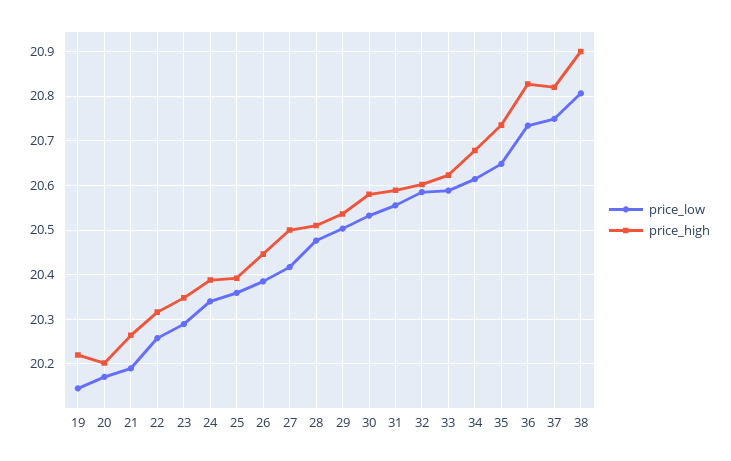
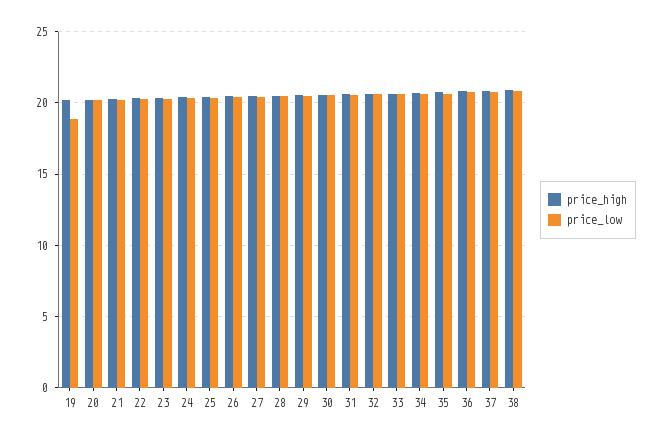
  {
    "price_low": {
-     "19": 20.14,
+     "19": 19,
      "20": 20.18,
      "21": 20.2,
      "22": 20.26,
      "23": 20.28,
      "24": 20.34,
      "25": 20.36,
      "26": 20.38,
      "27": 20.42,
      "28": 20.48,
      "29": 20.5,
      "30": 20.54,
      "31": 20.56,
      "32": 20.58,
      "33": 20.58,
      "34": 20.62,
      "35": 20.64,
      "36": 20.74,
      "37": 20.74,
      "38": 20.8
    },
    "price_high": {
      "19": 20.22,
      "20": 20.2,
      "21": 20.26,
      "22": 20.32,
      "23": 20.34,
      "24": 20.38,
      "25": 20.4,
      "26": 20.44,
      "27": 20.5,
      "28": 20.52,
      "29": 20.54,
      "30": 20.58,
      "31": 20.58,
      "32": 20.6,
      "33": 20.62,
      "34": 20.68,
      "35": 20.74,
      "36": 20.82,
      "37": 20.82,
      "38": 20.9
    }
  }

